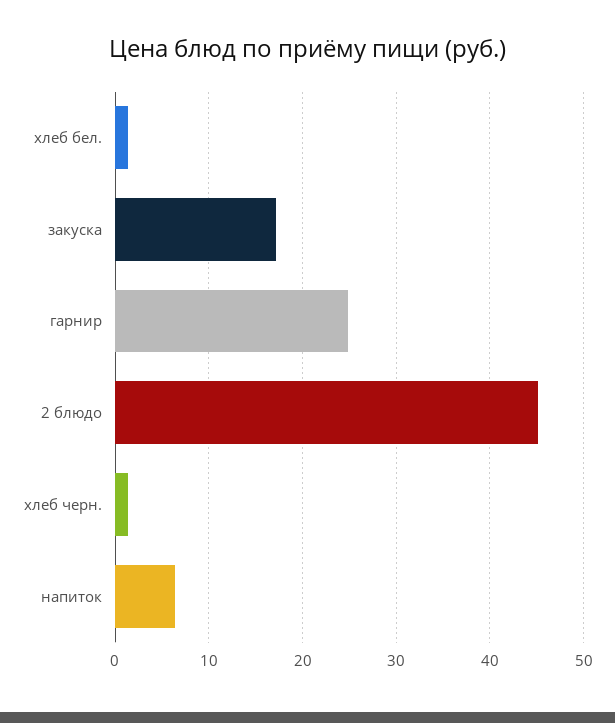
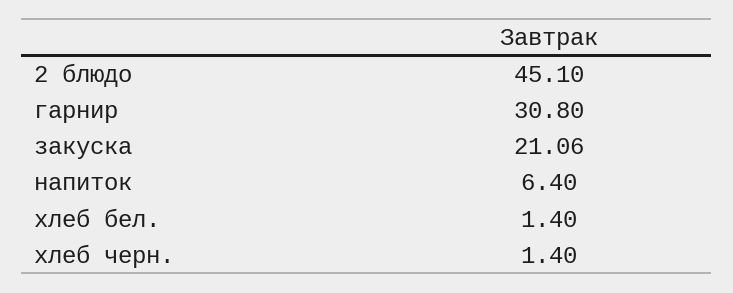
  {
    "хлеб бел.": 1.4,
-   "закуска": 17,
+   "закуска": 21.06,
-   "гарнир": 25,
+   "гарнир": 30.8,
    "2 блюдо": 45.1,
    "хлеб черн.": 1.4,
    "напиток": 6.4
  }

